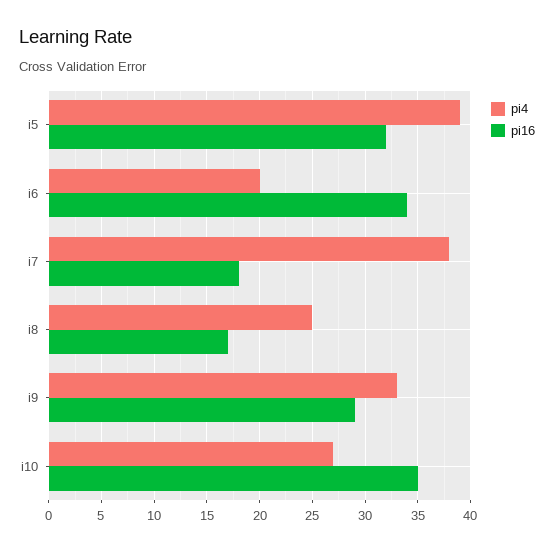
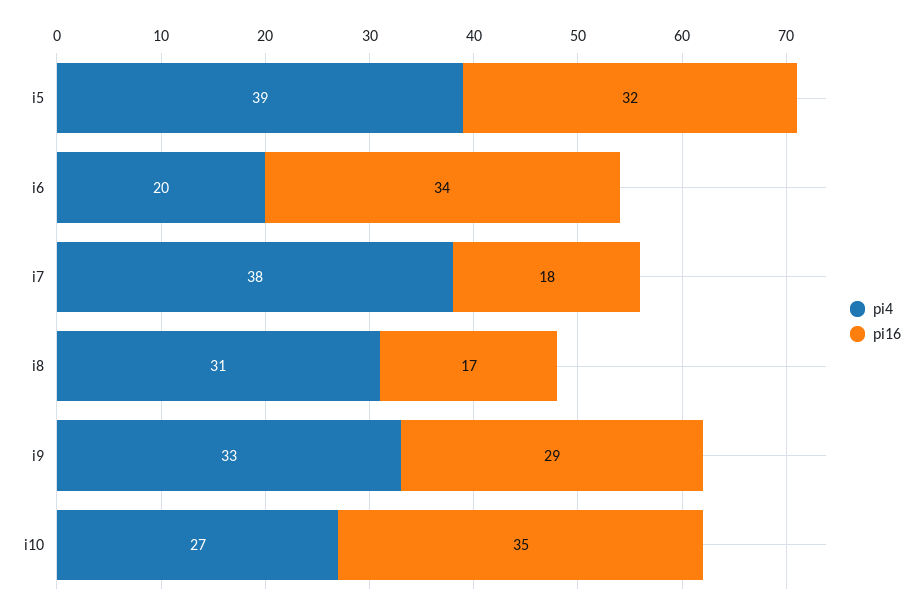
  {
    "pi4": {
      "i5": 39,
      "i6": 20,
      "i7": 38,
-     "i8": 25,
+     "i8": 31,
      "i9": 33,
      "i10": 27
    },
    "pi16": {
      "i5": 32,
      "i6": 34,
      "i7": 18,
      "i8": 17,
      "i9": 29,
      "i10": 35
    }
  }

